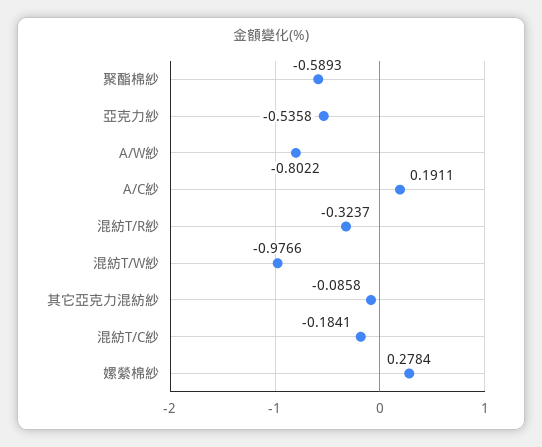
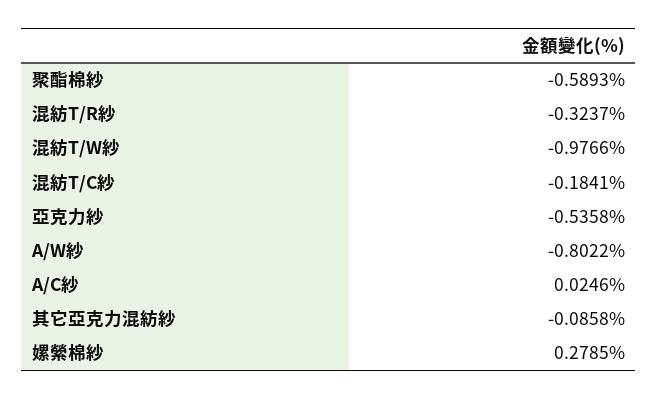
  {
    "聚酯棉紗": -0.5893,
    "亞克力紗": -0.5358,
    "A/W紗": -0.8022,
-   "A/C紗": 0.1911,
+   "A/C紗": 0.0246,
    "混紡T/R紗": -0.3237,
    "混紡T/W紗": -0.9766,
    "其它亞克力混紡紗": -0.0858,
    "混紡T/C紗": -0.1841,
-   "嫘縈棉紗": 0.2784
+   "嫘縈棉紗": 0.2785
  }

